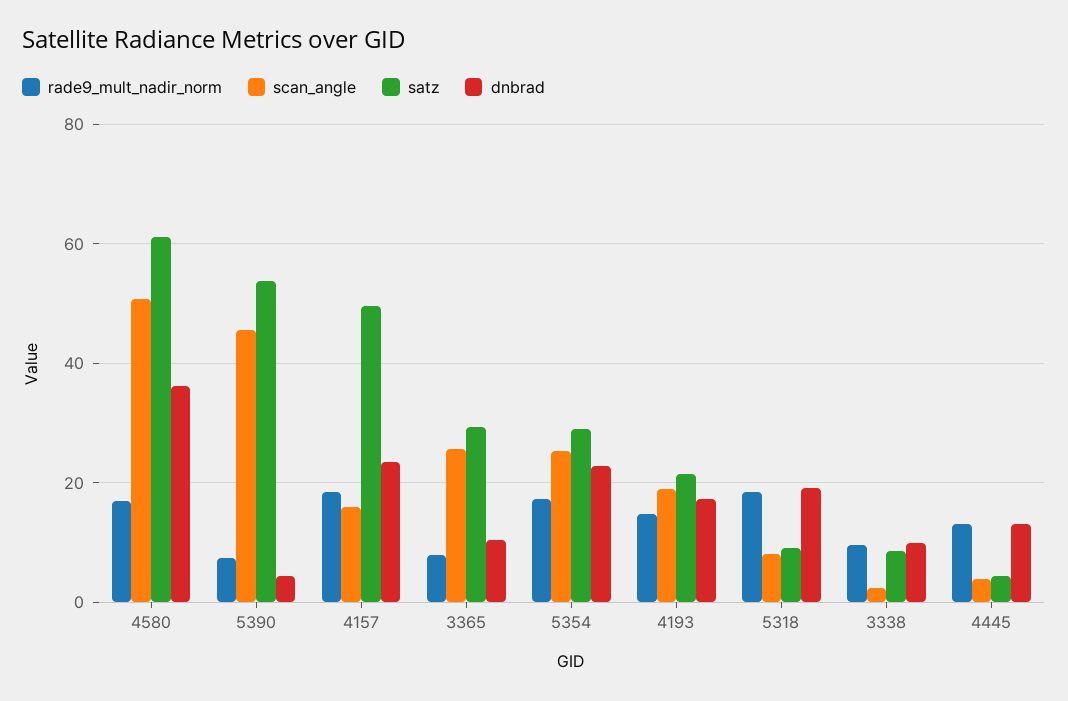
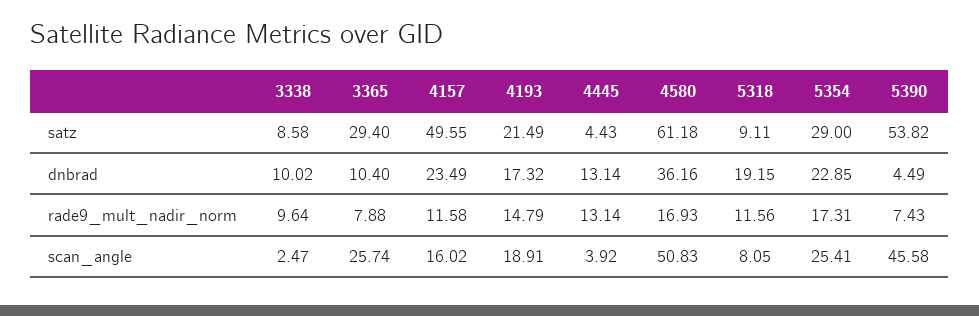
  {
    "rade9_mult_nadir_norm": {
      "4580": 16.93,
      "5390": 7.43,
-     "4157": 18,
+     "4157": 11.58,
      "3365": 7.88,
      "5354": 17.31,
      "4193": 14.79,
-     "5318": 18,
+     "5318": 11.56,
      "3338": 9.64,
      "4445": 13.14
    },
    "scan_angle": {
      "4580": 50.83,
      "5390": 45.58,
      "4157": 16.02,
      "3365": 25.74,
      "5354": 25.41,
      "4193": 18.91,
      "5318": 8.05,
      "3338": 2.47,
      "4445": 3.92
    },
    "satz": {
      "4580": 61.18,
      "5390": 53.82,
      "4157": 49.55,
      "3365": 29.4,
      "5354": 29,
      "4193": 21.49,
      "5318": 9.11,
      "3338": 8.58,
      "4445": 4.43
    },
    "dnbrad": {
      "4580": 36.16,
      "5390": 4.49,
      "4157": 23.49,
      "3365": 10.4,
      "5354": 22.85,
      "4193": 17.32,
      "5318": 19.15,
      "3338": 10.02,
      "4445": 13.14
    }
  }

